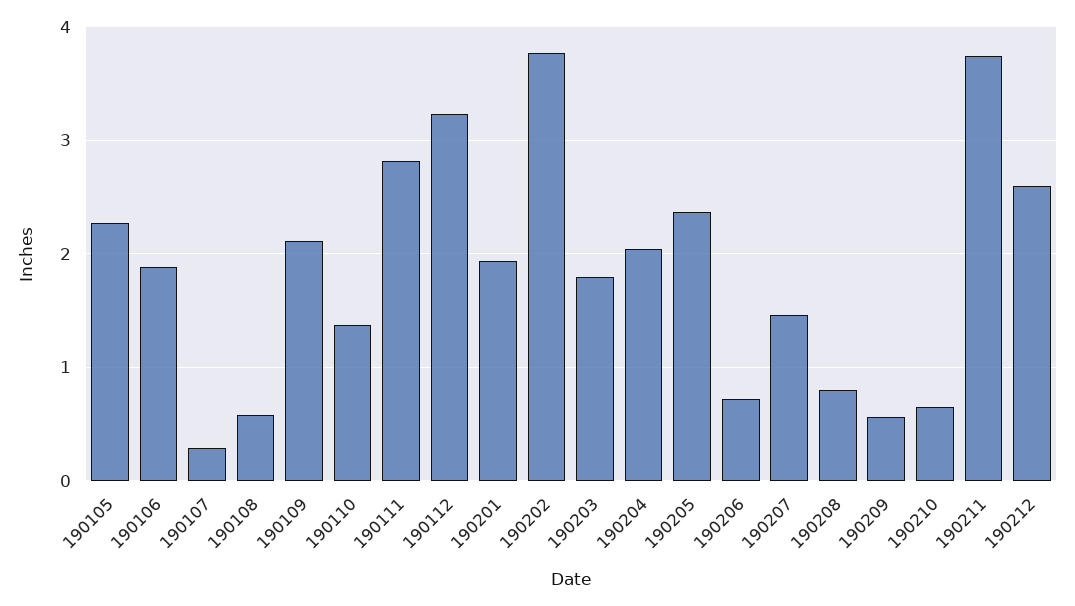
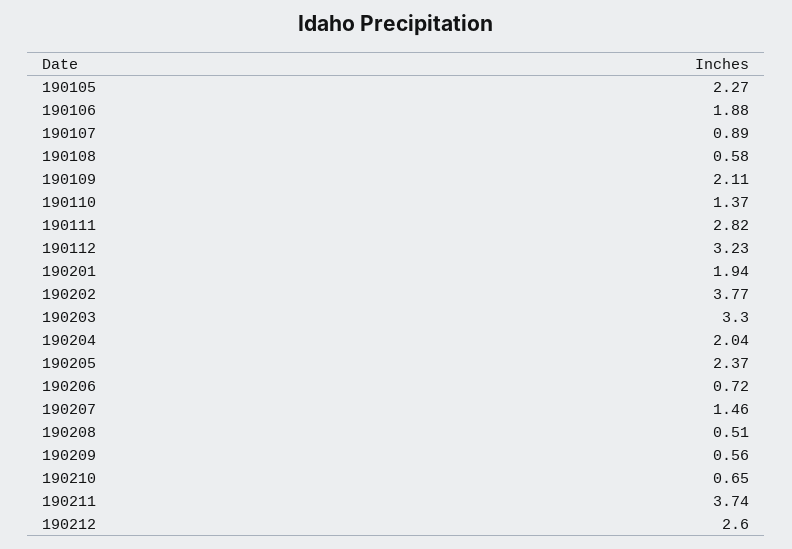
  {
    "190105": 2.27,
    "190106": 1.88,
-   "190107": 0.3,
+   "190107": 0.89,
    "190108": 0.58,
    "190109": 2.11,
    "190110": 1.37,
    "190111": 2.82,
    "190112": 3.23,
    "190201": 1.94,
    "190202": 3.77,
-   "190203": 1.8,
+   "190203": 3.3,
    "190204": 2.04,
    "190205": 2.37,
    "190206": 0.72,
    "190207": 1.46,
-   "190208": 0.8,
+   "190208": 0.51,
    "190209": 0.56,
    "190210": 0.65,
    "190211": 3.74,
    "190212": 2.6
  }

